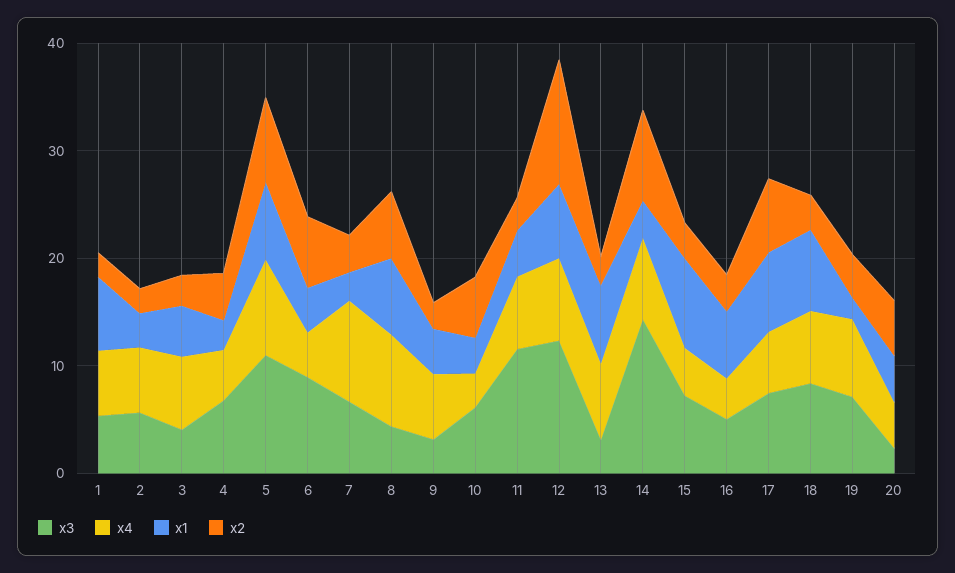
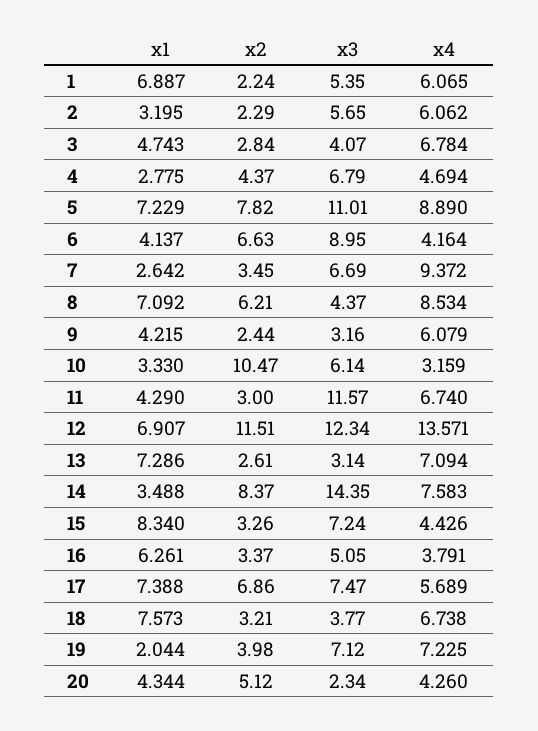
  {
    "x3": {
      "1": 5.35,
      "2": 5.65,
      "3": 4.07,
      "4": 6.79,
      "5": 11.01,
      "6": 8.95,
      "7": 6.69,
      "8": 4.37,
      "9": 3.16,
      "10": 6.14,
      "11": 11.57,
      "12": 12.34,
      "13": 3.14,
      "14": 14.35,
      "15": 7.24,
      "16": 5.05,
      "17": 7.47,
-     "18": 8,
+     "18": 3.77,
      "19": 7.12,
      "20": 2.34
    },
    "x4": {
      "1": 6.065,
      "2": 6.062,
      "3": 6.784,
      "4": 4.694,
      "5": 8.89,
      "6": 4.164,
      "7": 9.372,
      "8": 8.534,
      "9": 6.079,
      "10": 3.159,
      "11": 6.74,
-     "12": 8,
+     "12": 13.571,
      "13": 7.094,
      "14": 7.583,
      "15": 4.426,
      "16": 3.791,
      "17": 5.689,
      "18": 6.738,
      "19": 7.225,
      "20": 4.26
    },
    "x1": {
      "1": 6.887,
      "2": 3.195,
      "3": 4.743,
      "4": 2.775,
      "5": 7.229,
      "6": 4.137,
      "7": 2.642,
      "8": 7.092,
      "9": 4.215,
      "10": 3.33,
      "11": 4.29,
      "12": 6.907,
      "13": 7.286,
      "14": 3.488,
      "15": 8.34,
      "16": 6.261,
      "17": 7.388,
      "18": 7.573,
      "19": 2.044,
      "20": 4.344
    },
    "x2": {
      "1": 2.24,
      "2": 2.29,
      "3": 2.84,
      "4": 4.37,
      "5": 7.82,
      "6": 6.63,
      "7": 3.45,
      "8": 6.21,
      "9": 2.44,
-     "10": 6,
+     "10": 10.47,
      "11": 3,
      "12": 11.51,
      "13": 2.61,
      "14": 8.37,
      "15": 3.26,
      "16": 3.37,
      "17": 6.86,
      "18": 3.21,
      "19": 3.98,
      "20": 5.12
    }
  }

